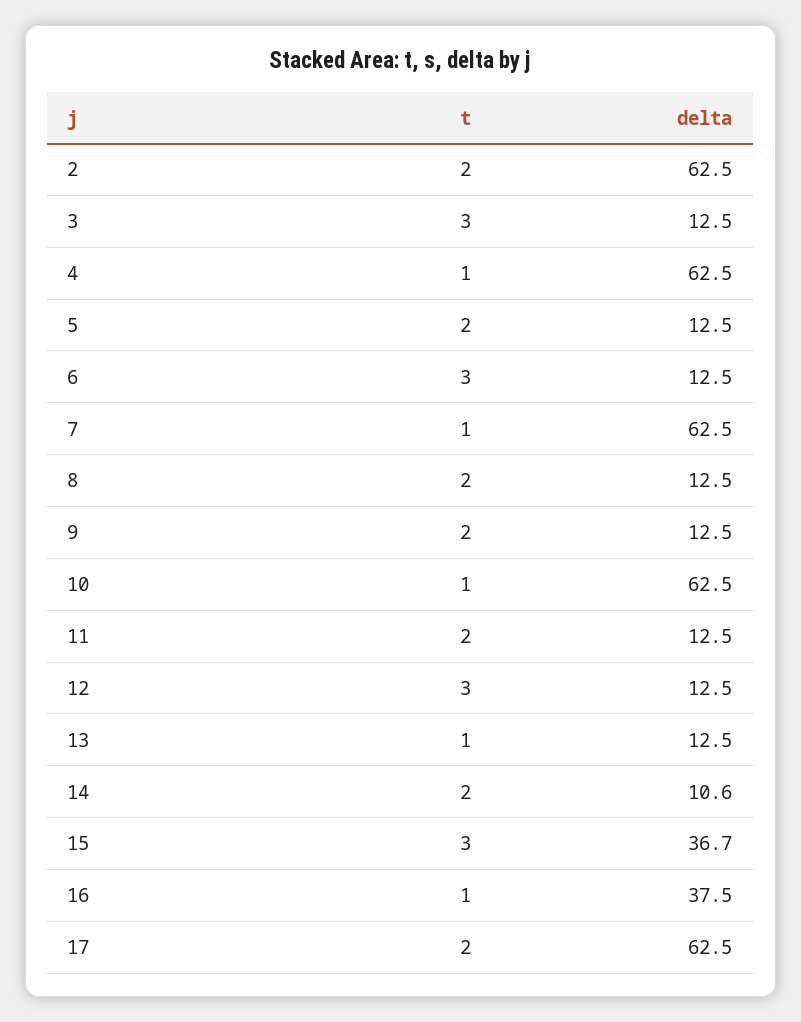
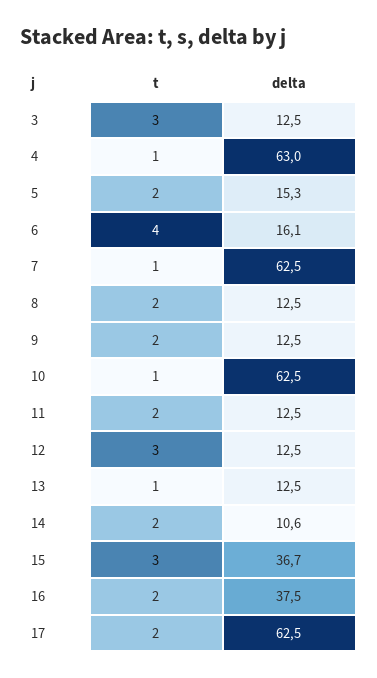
  {
    "t": {
-     "2": 2,
      "3": 3,
      "4": 1,
      "5": 2,
-     "6": 3,
+     "6": 4,
      "7": 1,
      "8": 2,
      "9": 2,
      "10": 1,
      "11": 2,
      "12": 3,
      "13": 1,
      "14": 2,
      "15": 3,
-     "16": 1,
+     "16": 2,
      "17": 2
    },
    "delta": {
-     "2": 62.5,
      "3": 12.5,
-     "4": 62.5,
+     "4": 63,
-     "5": 12.5,
+     "5": 15.3,
-     "6": 12.5,
+     "6": 16.1,
      "7": 62.5,
      "8": 12.5,
      "9": 12.5,
      "10": 62.5,
      "11": 12.5,
      "12": 12.5,
      "13": 12.5,
      "14": 10.6,
      "15": 36.7,
      "16": 37.5,
      "17": 62.5
    }
  }

